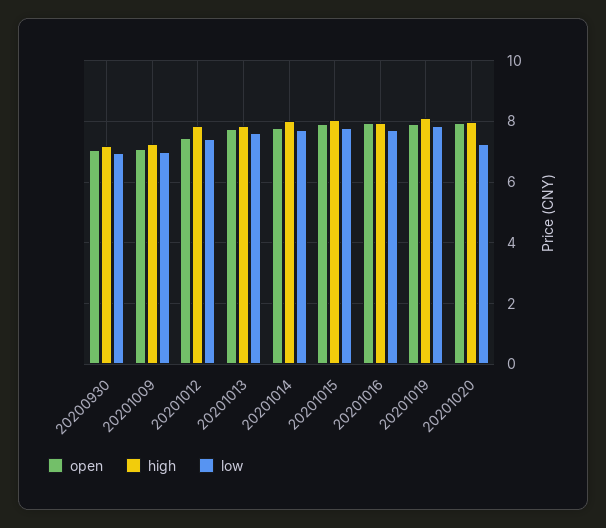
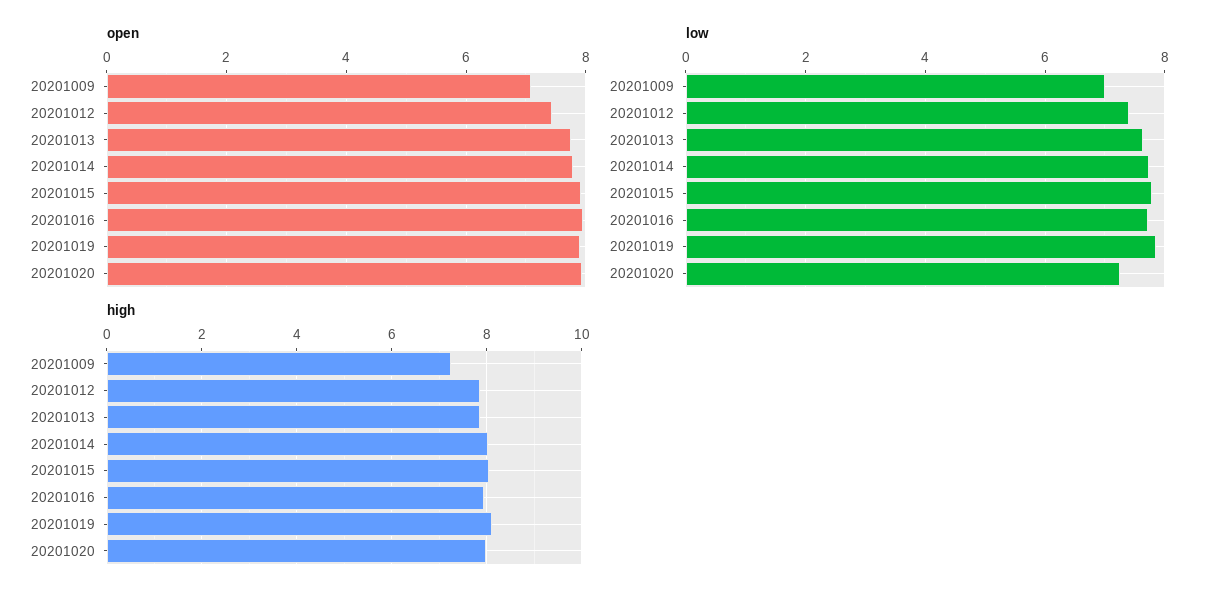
  {
    "open": {
-     "20200930": 7,
      "20201009": 7,
      "20201012": 7.4,
      "20201013": 7.8,
      "20201014": 7.8,
      "20201015": 8,
      "20201016": 8,
      "20201019": 8,
      "20201020": 8
    },
    "high": {
-     "20200930": 7.2,
      "20201009": 7.2,
      "20201012": 7.8,
      "20201013": 7.8,
      "20201014": 8,
      "20201015": 8,
      "20201016": 8,
      "20201019": 8.2,
      "20201020": 8
    },
    "low": {
-     "20200930": 7,
      "20201009": 7,
      "20201012": 7.4,
      "20201013": 7.6,
      "20201014": 7.8,
      "20201015": 7.8,
      "20201016": 7.8,
      "20201019": 7.8,
      "20201020": 7.2
    }
  }

